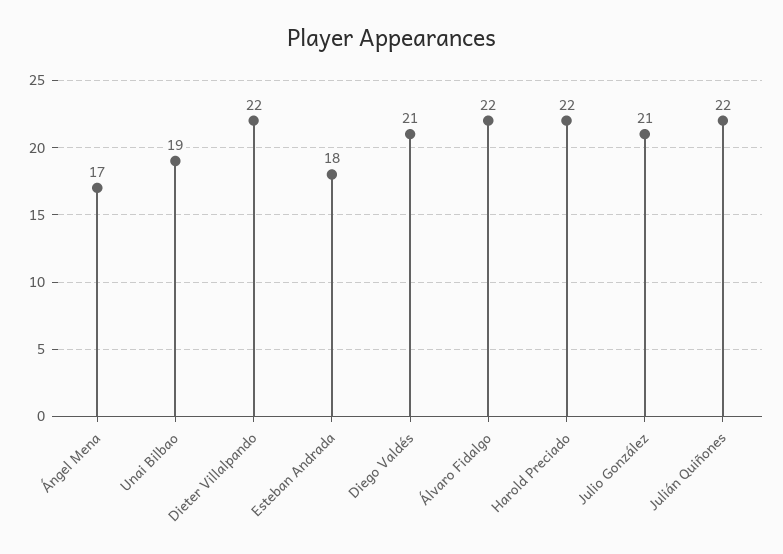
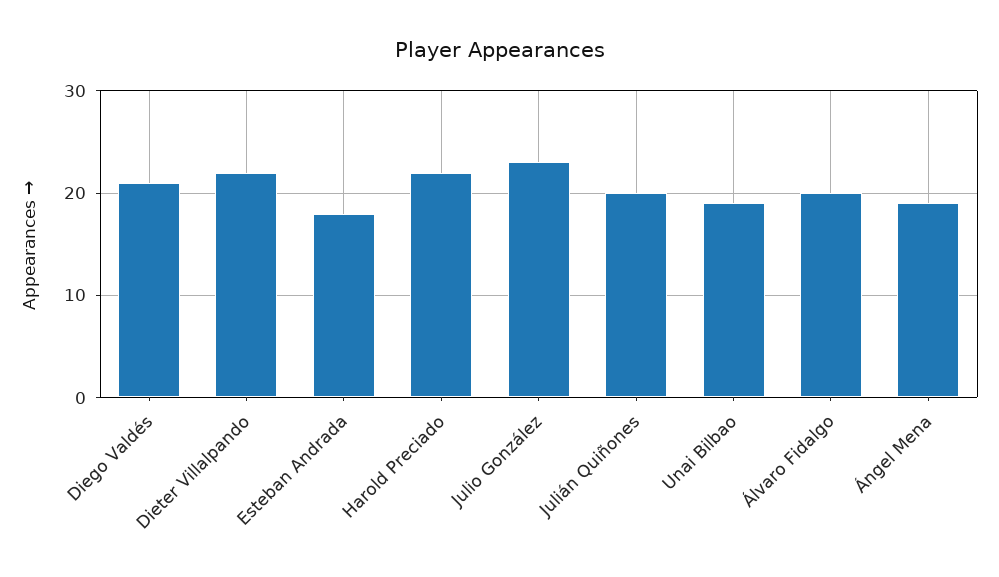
  {
-   "Ángel Mena": 17,
+   "Ángel Mena": 19,
    "Unai Bilbao": 19,
    "Dieter Villalpando": 22,
    "Esteban Andrada": 18,
    "Diego Valdés": 21,
-   "Álvaro Fidalgo": 22,
+   "Álvaro Fidalgo": 20,
    "Harold Preciado": 22,
-   "Julio González": 21,
+   "Julio González": 23,
-   "Julián Quiñones": 22
+   "Julián Quiñones": 20
  }

